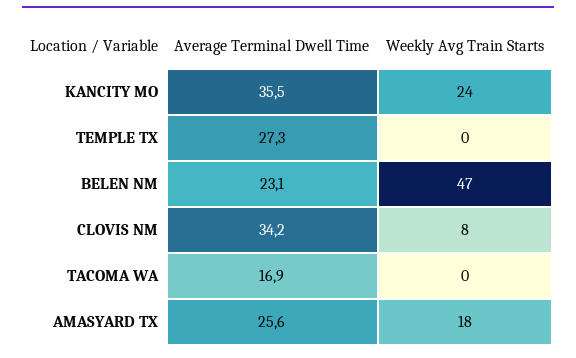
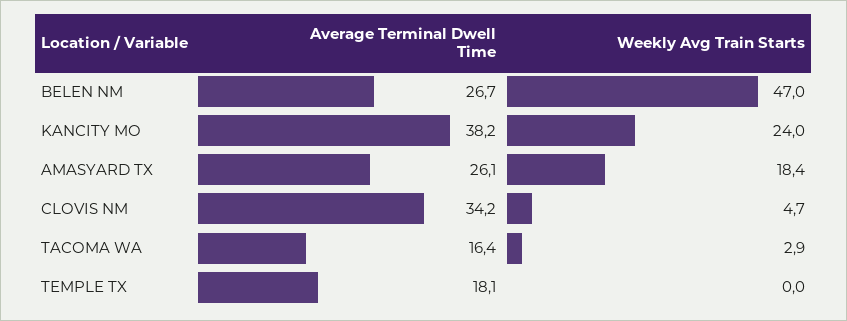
  {
    "Average Terminal Dwell Time": {
-     "KANCITY MO": 35.5,
+     "KANCITY MO": 38.2,
-     "TEMPLE TX": 27.3,
+     "TEMPLE TX": 18.1,
-     "BELEN NM": 23.1,
+     "BELEN NM": 26.7,
      "CLOVIS NM": 34.2,
-     "TACOMA WA": 16.9,
+     "TACOMA WA": 16.4,
-     "AMASYARD TX": 25.6
+     "AMASYARD TX": 26.1
    },
    "Weekly Avg Train Starts": {
      "KANCITY MO": 24,
      "TEMPLE TX": 0,
      "BELEN NM": 47,
-     "CLOVIS NM": 8,
+     "CLOVIS NM": 4.7,
-     "TACOMA WA": 0,
+     "TACOMA WA": 2.9,
      "AMASYARD TX": 18.4
    }
  }

